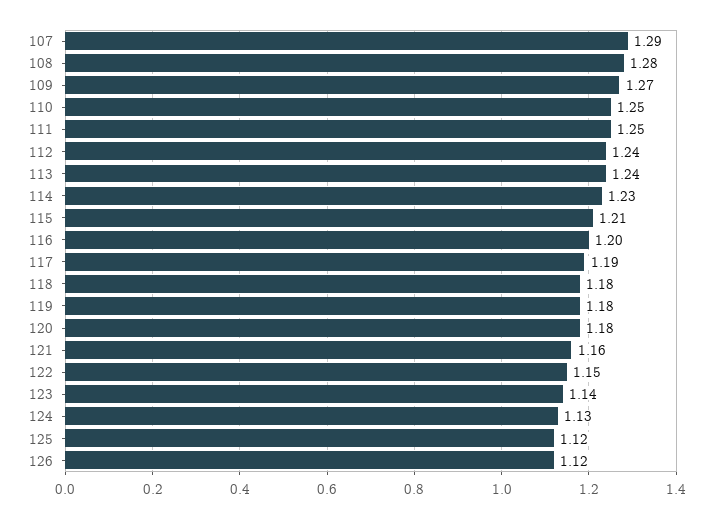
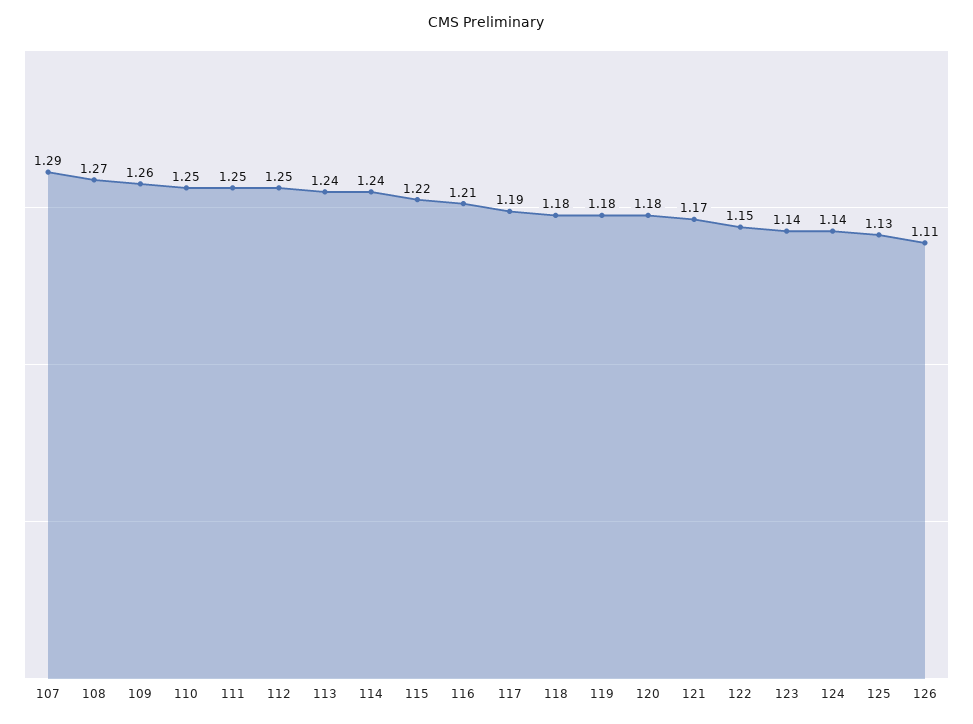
  {
    "107": 1.29,
-   "108": 1.28,
+   "108": 1.27,
-   "109": 1.27,
+   "109": 1.26,
    "110": 1.25,
    "111": 1.25,
-   "112": 1.24,
+   "112": 1.25,
    "113": 1.24,
-   "114": 1.23,
+   "114": 1.24,
-   "115": 1.21,
+   "115": 1.22,
-   "116": 1.2,
+   "116": 1.21,
    "117": 1.19,
    "118": 1.18,
    "119": 1.18,
    "120": 1.18,
-   "121": 1.16,
+   "121": 1.17,
    "122": 1.15,
    "123": 1.14,
-   "124": 1.13,
+   "124": 1.14,
-   "125": 1.12,
+   "125": 1.13,
-   "126": 1.12
+   "126": 1.11
  }

